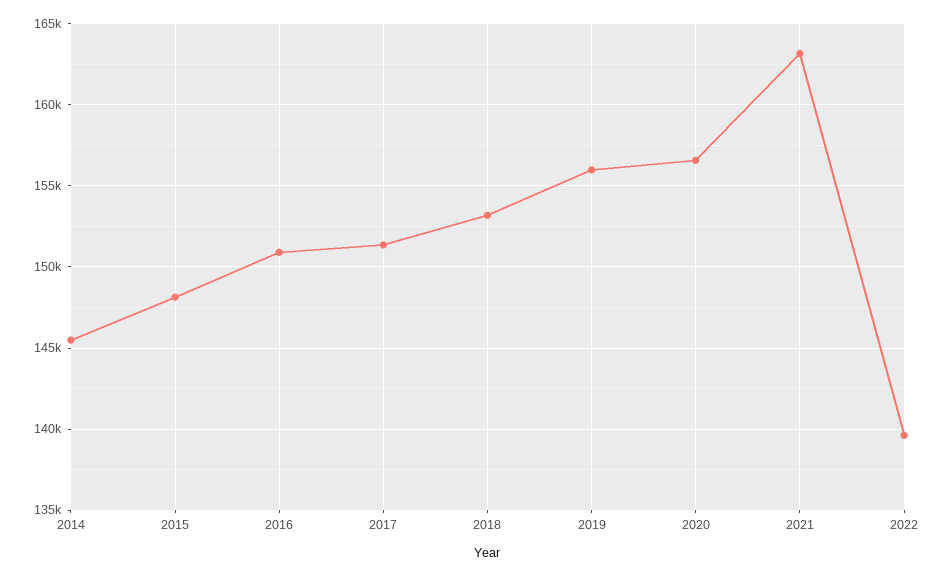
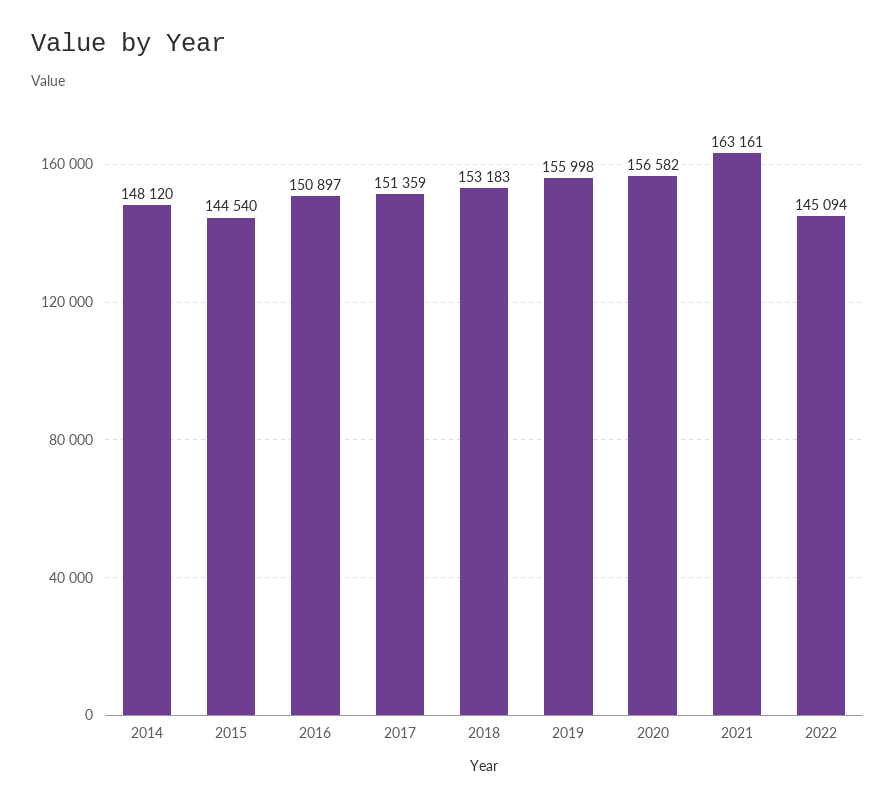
  {
-   "2014": 145500,
+   "2014": 148120,
-   "2015": 148000,
+   "2015": 144540,
    "2016": 150897,
    "2017": 151359,
    "2018": 153183,
    "2019": 155998,
    "2020": 156582,
    "2021": 163161,
-   "2022": 139500
+   "2022": 145094
  }

